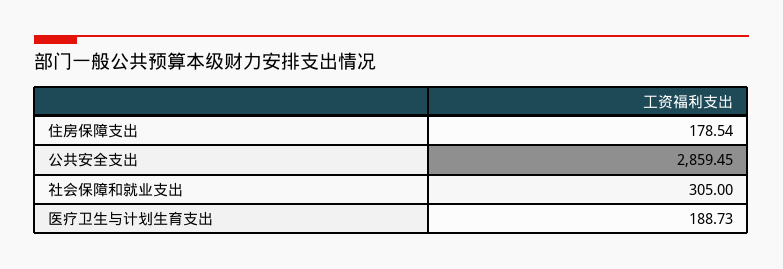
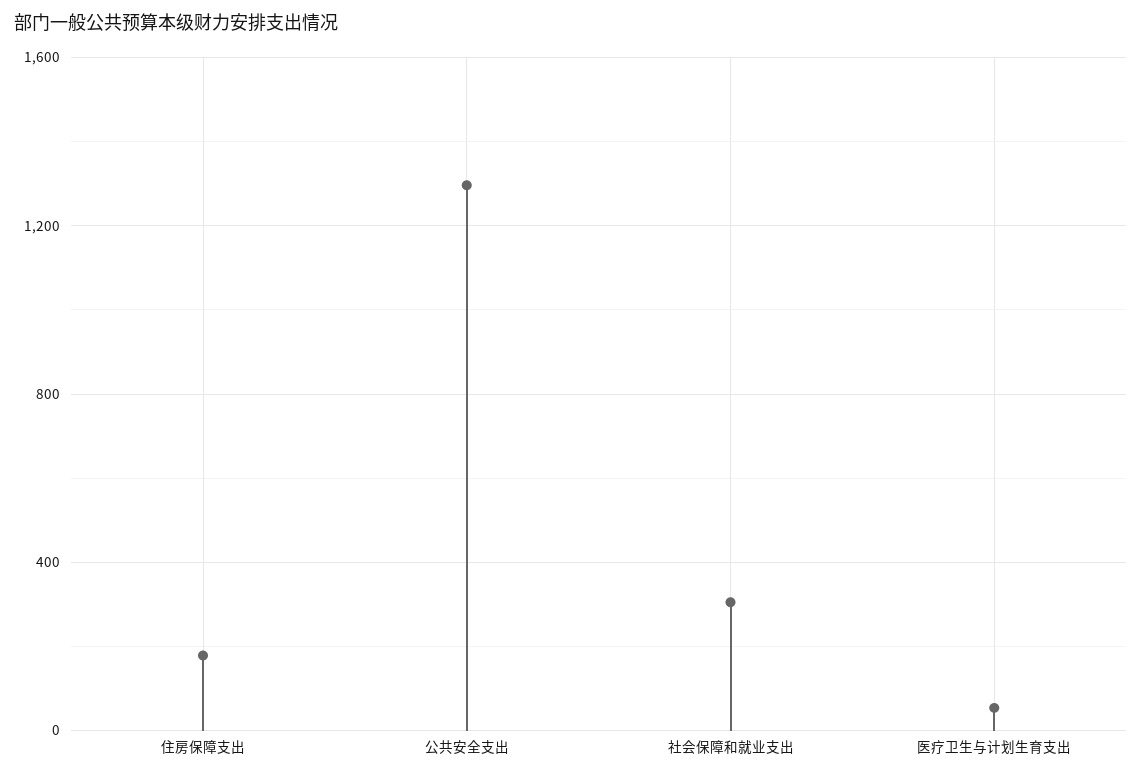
  {
    "住房保障支出": 178.54,
-   "公共安全支出": 2859.45,
+   "公共安全支出": 1300,
    "社会保障和就业支出": 305,
-   "医疗卫生与计划生育支出": 188.73
+   "医疗卫生与计划生育支出": 50
  }

